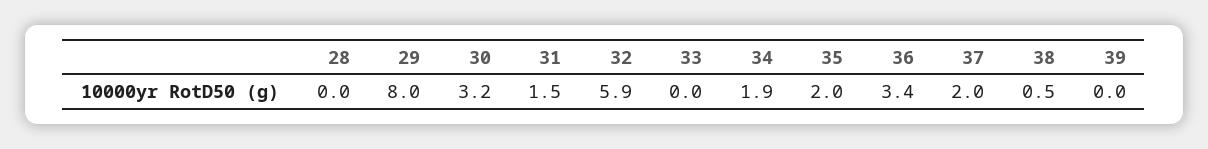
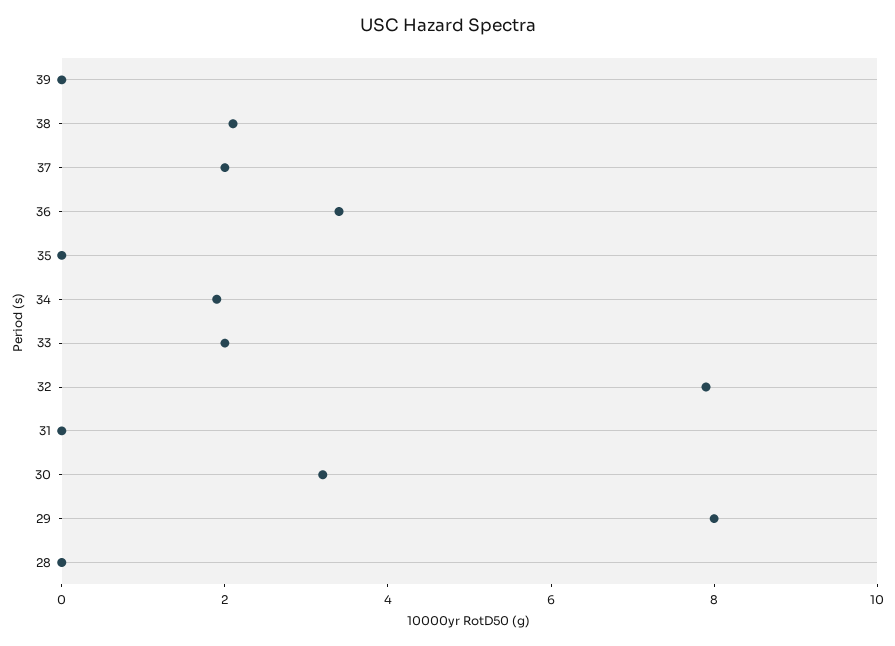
  {
    "28": 0,
    "29": 8,
    "30": 3.2,
-   "31": 1.5,
+   "31": 0,
-   "32": 5.9,
+   "32": 8,
-   "33": 0,
+   "33": 2,
    "34": 1.9,
-   "35": 2,
+   "35": 0,
    "36": 3.4,
    "37": 2,
-   "38": 0.5,
+   "38": 2,
    "39": 0
  }

